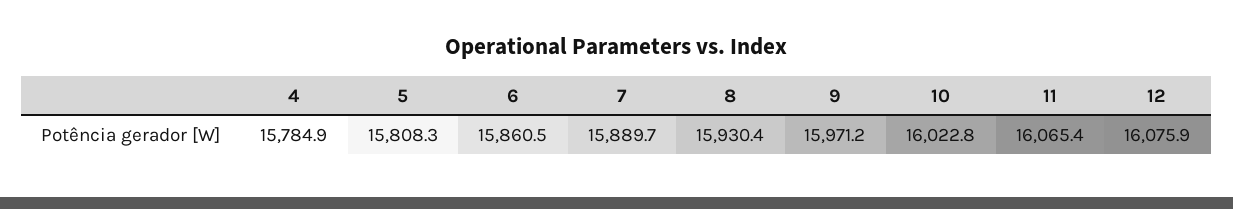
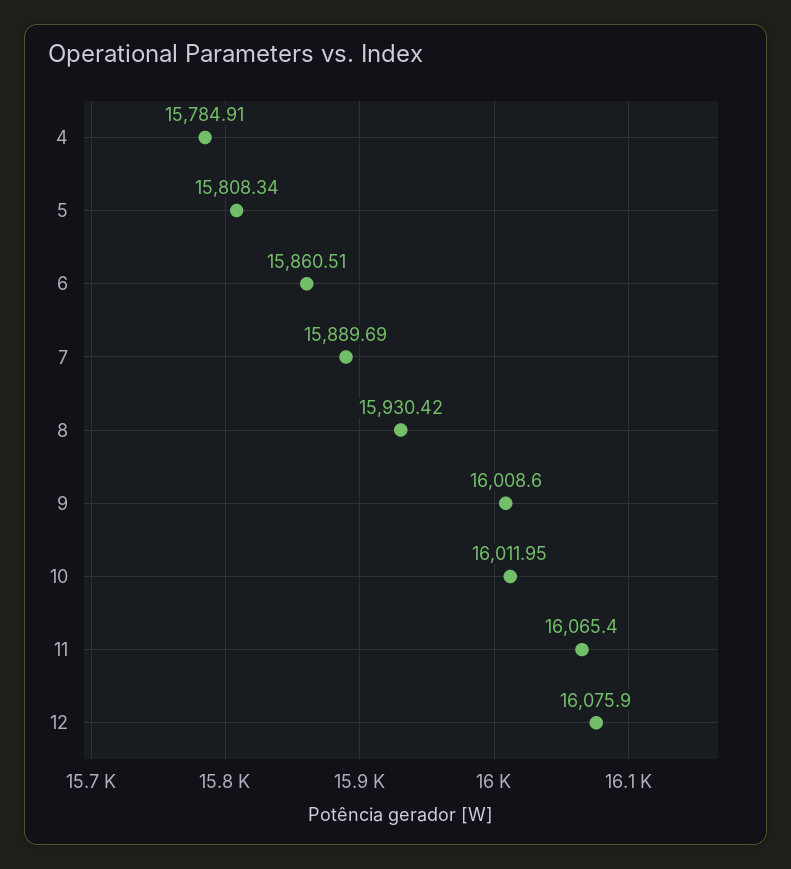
  {
    "4": 15784.91,
    "5": 15808.34,
    "6": 15860.51,
    "7": 15889.69,
    "8": 15930.42,
-   "9": 15971.2,
+   "9": 16008.6,
-   "10": 16022.8,
+   "10": 16011.95,
    "11": 16065.4,
    "12": 16075.9
  }

